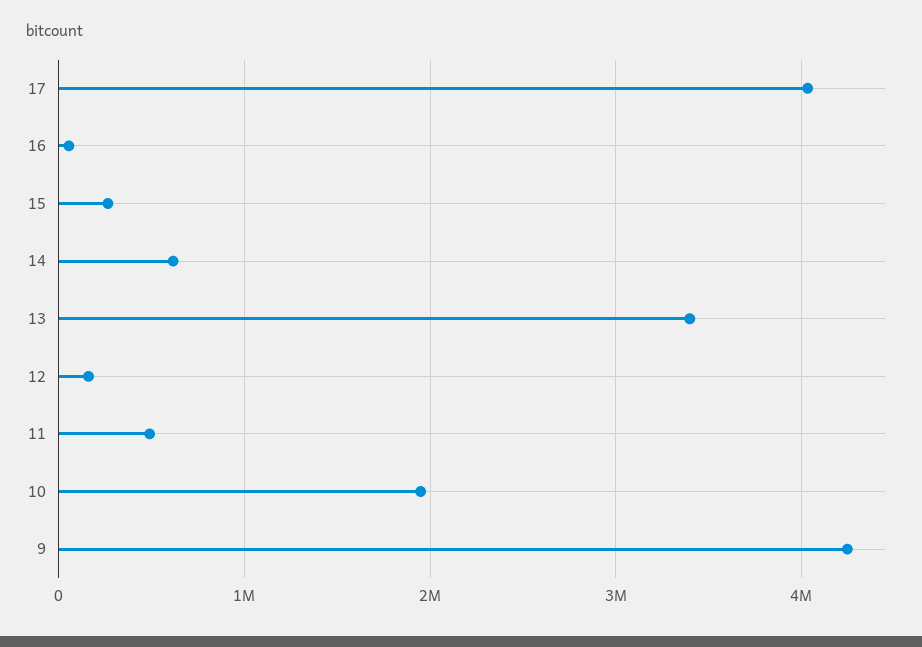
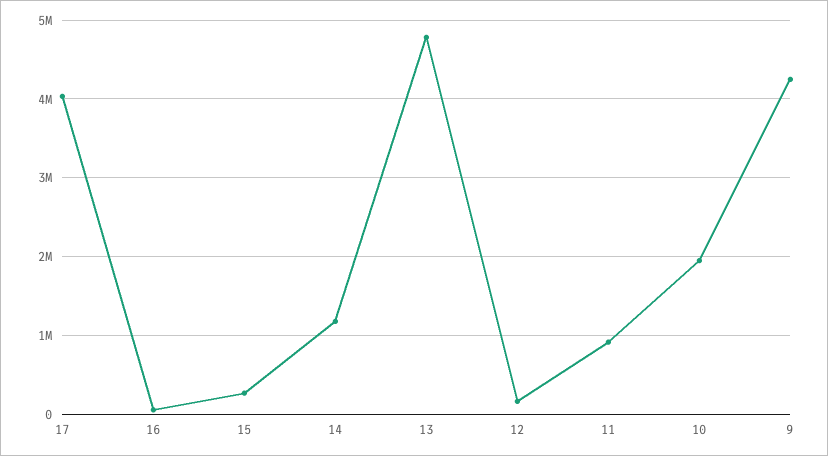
  {
    "17": 4000000,
    "16": 100000,
    "15": 300000,
-   "14": 600000,
+   "14": 1200000,
-   "13": 3400000,
+   "13": 4800000,
    "12": 200000,
-   "11": 500000,
+   "11": 900000,
    "10": 1900000,
    "9": 4200000
  }

